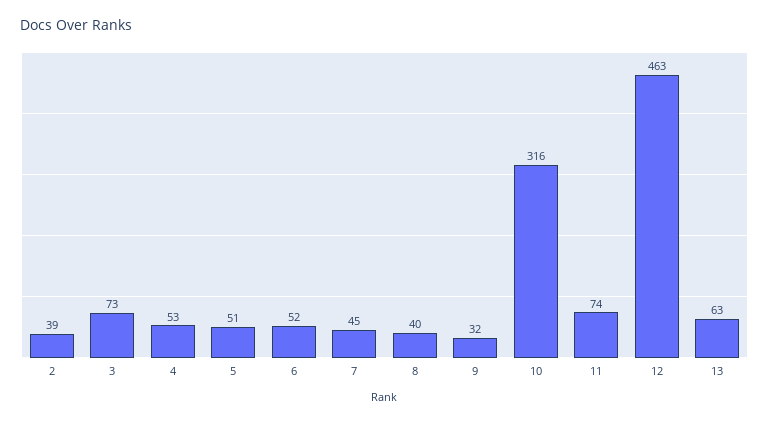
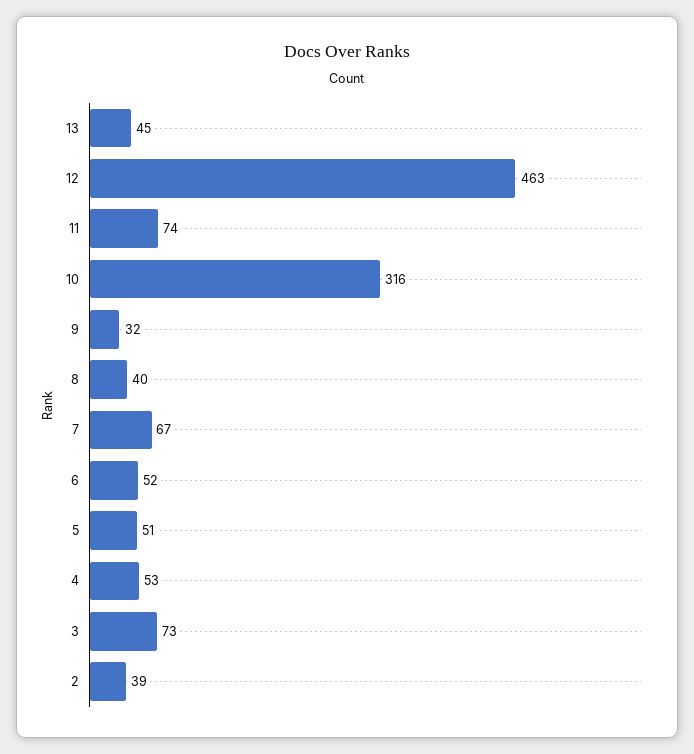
  {
    "2": 39,
    "3": 73,
    "4": 53,
    "5": 51,
    "6": 52,
-   "7": 45,
+   "7": 67,
    "8": 40,
    "9": 32,
    "10": 316,
    "11": 74,
    "12": 463,
-   "13": 63
+   "13": 45
  }

